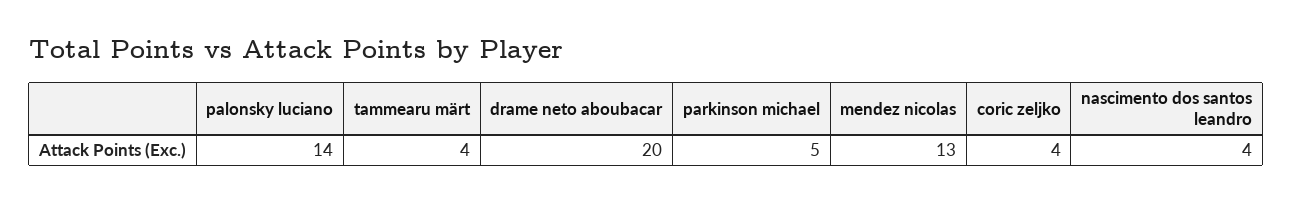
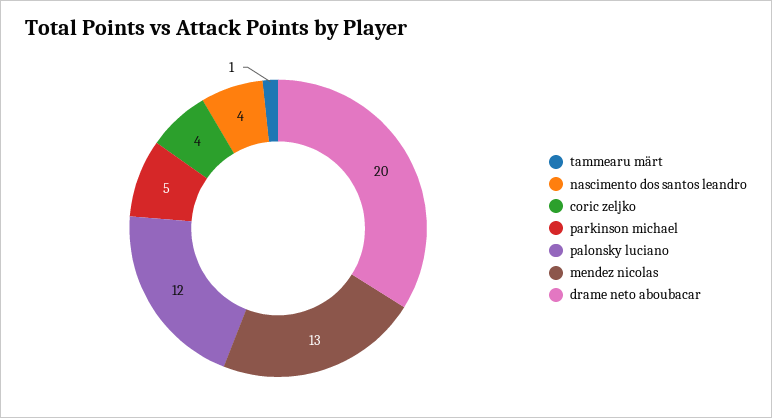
  {
-   "palonsky luciano": 14,
+   "palonsky luciano": 12,
-   "tammearu märt": 4,
+   "tammearu märt": 1,
    "drame neto aboubacar": 20,
    "parkinson michael": 5,
    "mendez nicolas": 13,
    "coric zeljko": 4,
    "nascimento dos santos leandro": 4
  }

